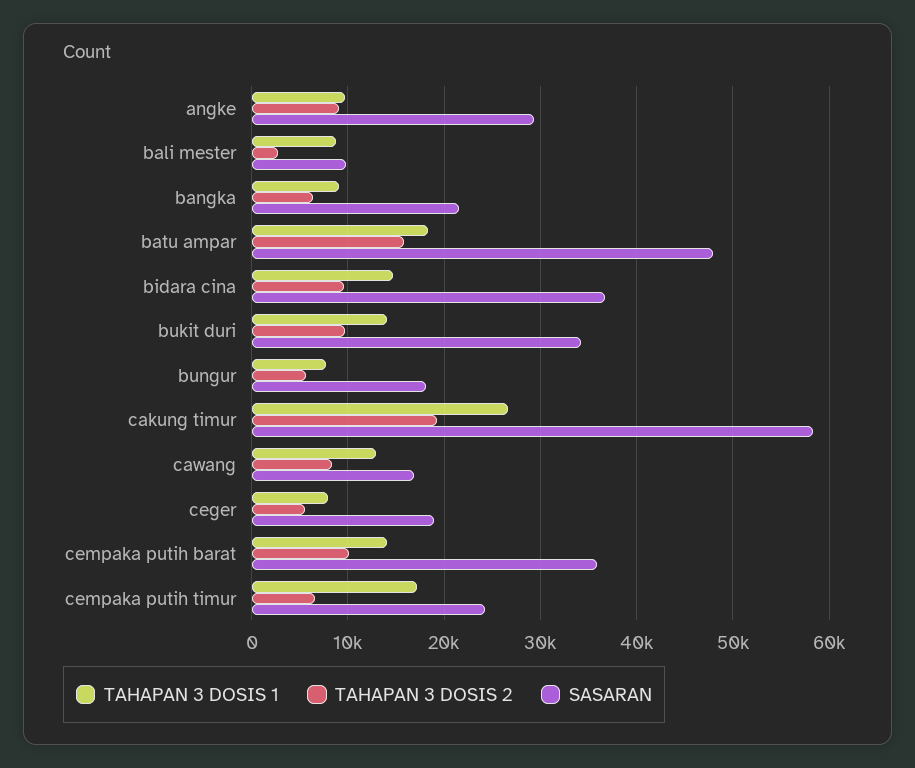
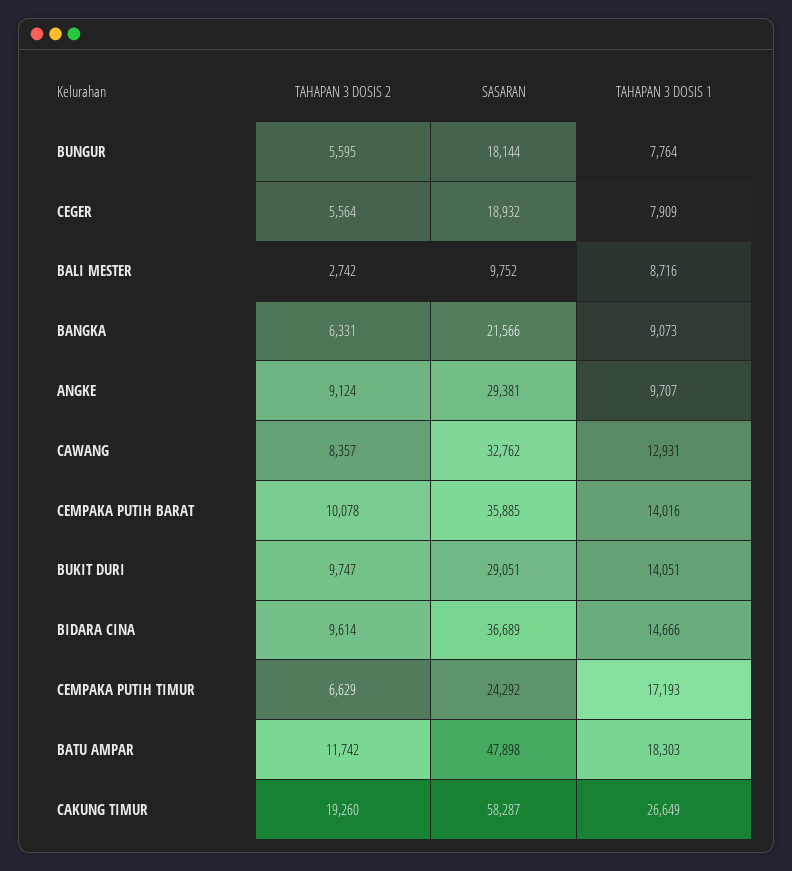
  {
    "TAHAPAN 3 DOSIS 1": {
      "angke": 9707,
      "bali mester": 8716,
      "bangka": 9073,
      "batu ampar": 18303,
      "bidara cina": 14666,
      "bukit duri": 14051,
      "bungur": 7764,
      "cakung timur": 26649,
      "cawang": 12931,
      "ceger": 7909,
      "cempaka putih barat": 14016,
      "cempaka putih timur": 17193
    },
    "TAHAPAN 3 DOSIS 2": {
      "angke": 9124,
      "bali mester": 2742,
      "bangka": 6331,
-     "batu ampar": 16000,
+     "batu ampar": 11742,
      "bidara cina": 9614,
      "bukit duri": 9747,
      "bungur": 5595,
      "cakung timur": 19260,
      "cawang": 8357,
      "ceger": 5564,
      "cempaka putih barat": 10078,
      "cempaka putih timur": 6629
    },
    "SASARAN": {
      "angke": 29381,
      "bali mester": 9752,
      "bangka": 21566,
      "batu ampar": 47898,
      "bidara cina": 36689,
-     "bukit duri": 34000,
+     "bukit duri": 29051,
      "bungur": 18144,
      "cakung timur": 58287,
-     "cawang": 17000,
+     "cawang": 32762,
      "ceger": 18932,
      "cempaka putih barat": 35885,
      "cempaka putih timur": 24292
    }
  }

